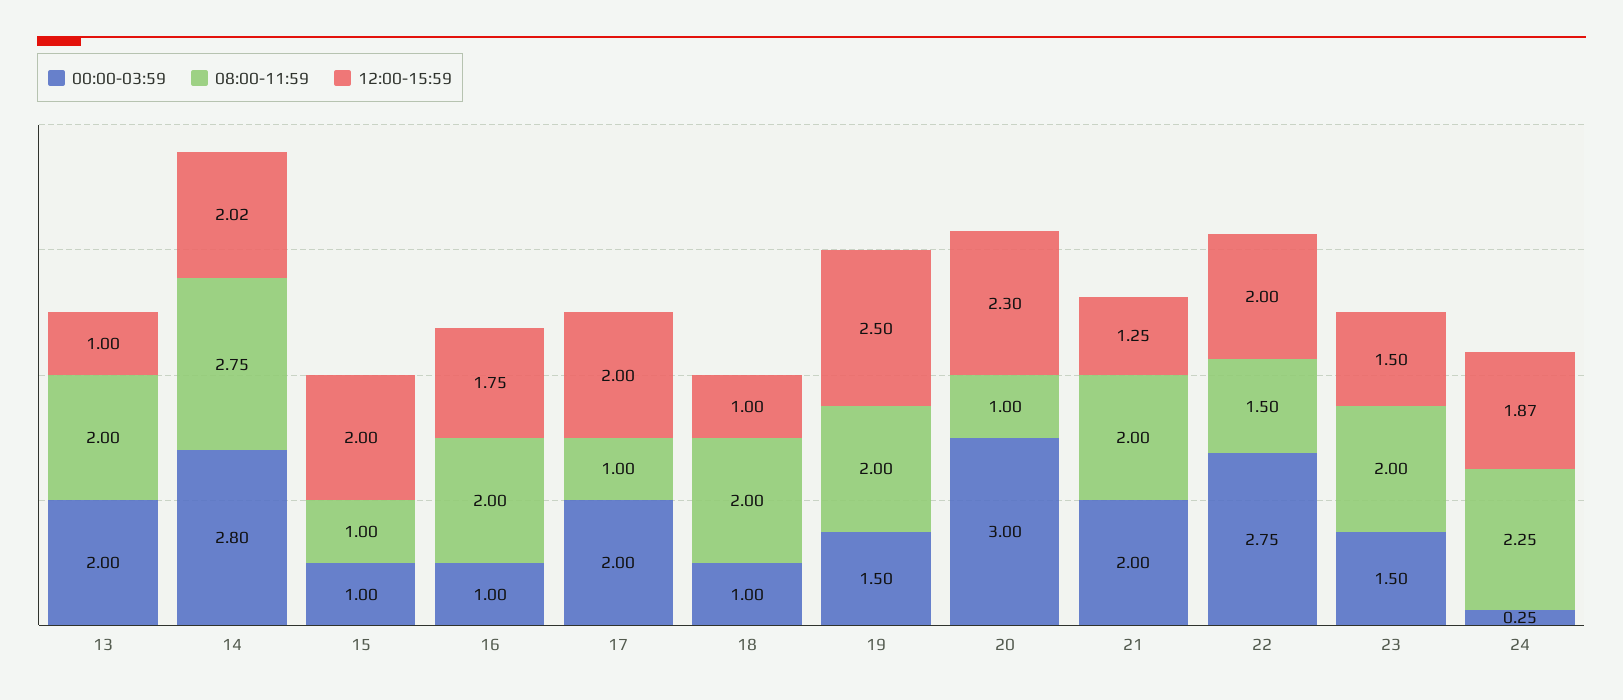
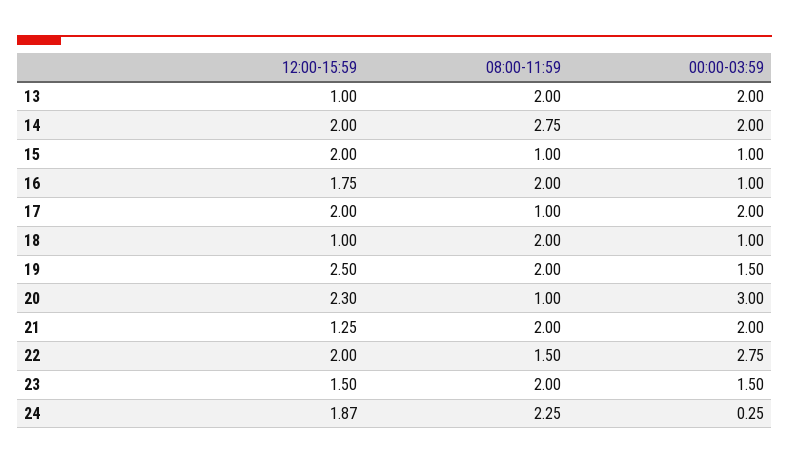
  {
    "00:00-03:59": {
      "13": 2,
-     "14": 2.8,
+     "14": 2,
      "15": 1,
      "16": 1,
      "17": 2,
      "18": 1,
      "19": 1.5,
      "20": 3,
      "21": 2,
      "22": 2.75,
      "23": 1.5,
      "24": 0.25
    },
    "08:00-11:59": {
      "13": 2,
      "14": 2.75,
      "15": 1,
      "16": 2,
      "17": 1,
      "18": 2,
      "19": 2,
      "20": 1,
      "21": 2,
      "22": 1.5,
      "23": 2,
      "24": 2.25
    },
    "12:00-15:59": {
      "13": 1,
-     "14": 2.02,
+     "14": 2,
      "15": 2,
      "16": 1.75,
      "17": 2,
      "18": 1,
      "19": 2.5,
      "20": 2.3,
      "21": 1.25,
      "22": 2,
      "23": 1.5,
      "24": 1.87
    }
  }

